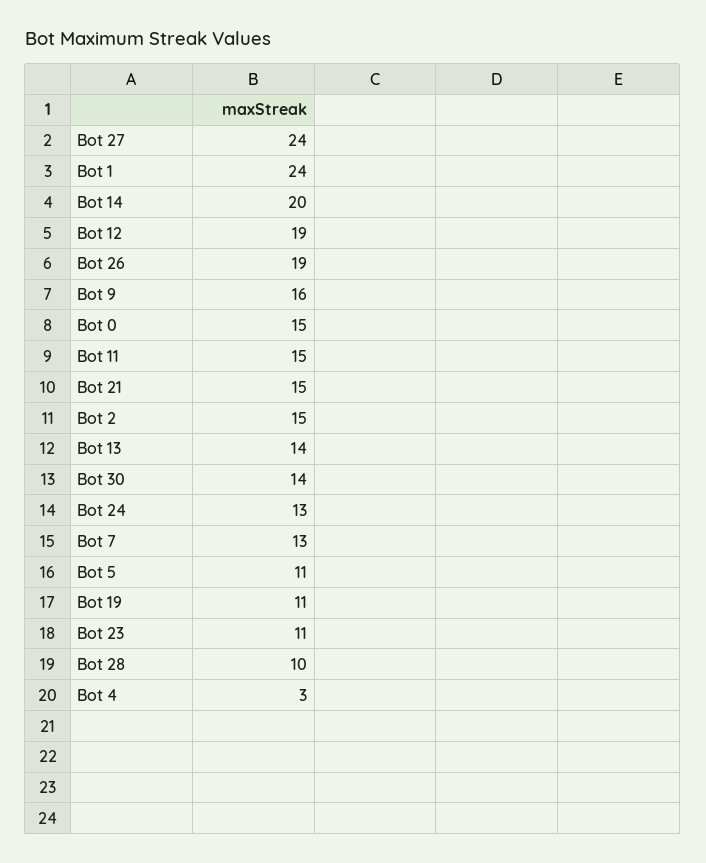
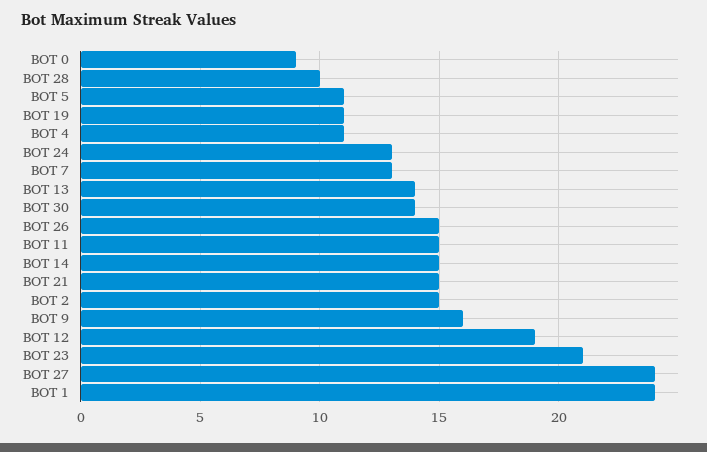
  {
    "Bot 27": 24,
    "Bot 1": 24,
-   "Bot 14": 20,
+   "Bot 14": 15,
    "Bot 12": 19,
-   "Bot 26": 19,
+   "Bot 26": 15,
    "Bot 9": 16,
-   "Bot 0": 15,
+   "Bot 0": 9,
    "Bot 11": 15,
    "Bot 21": 15,
    "Bot 2": 15,
    "Bot 13": 14,
    "Bot 30": 14,
    "Bot 24": 13,
    "Bot 7": 13,
    "Bot 5": 11,
    "Bot 19": 11,
-   "Bot 23": 11,
+   "Bot 23": 21,
    "Bot 28": 10,
-   "Bot 4": 3
+   "Bot 4": 11
  }

